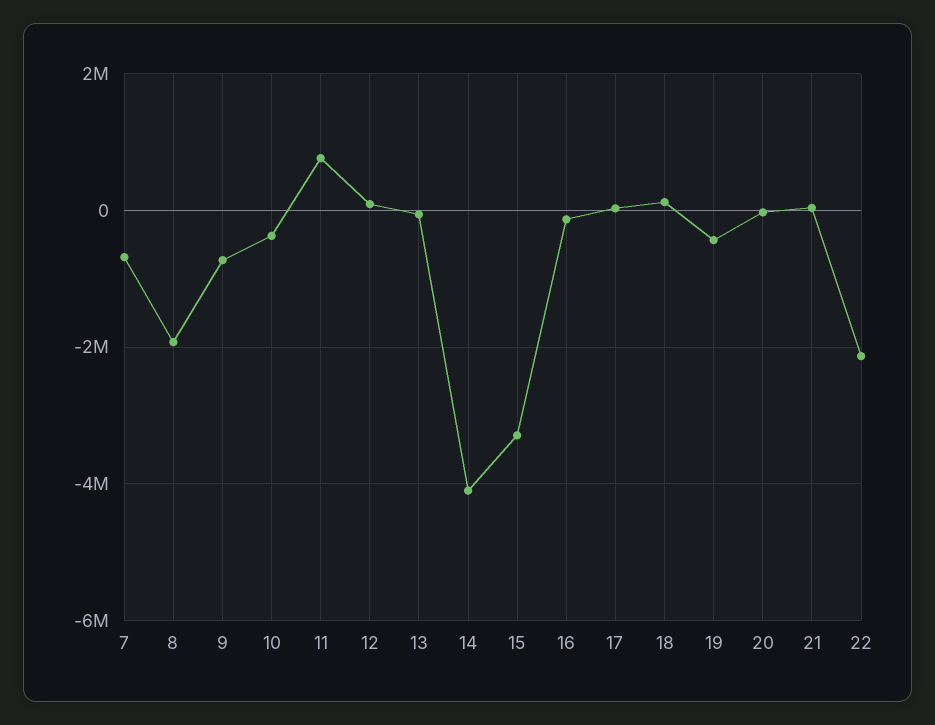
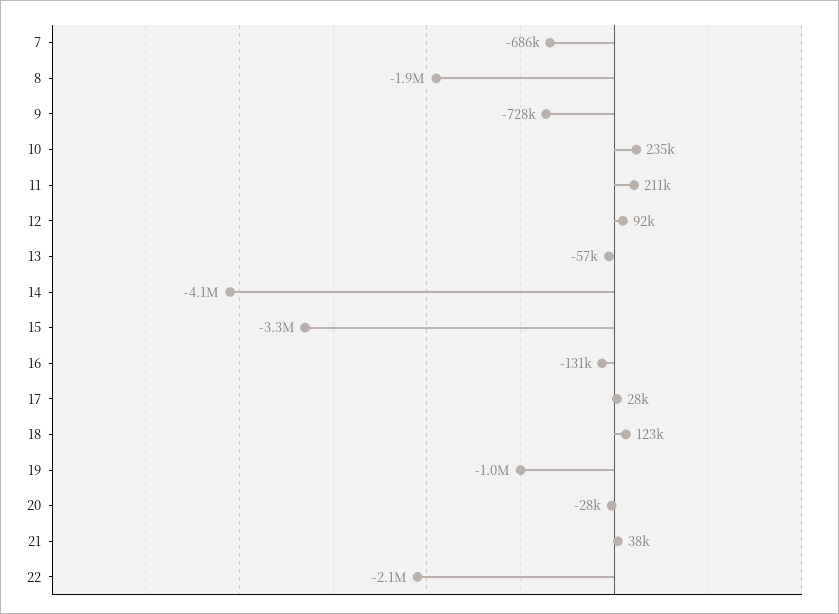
  {
    "7": -686000,
    "8": -1900000,
    "9": -728000,
-   "10": -400000,
+   "10": 235000,
-   "11": 800000,
+   "11": 211000,
    "12": 92000,
    "13": -57000,
    "14": -4100000,
    "15": -3300000,
    "16": -131000,
    "17": 28000,
    "18": 123000,
-   "19": -400000,
+   "19": -1000000,
    "20": -28000,
    "21": 38000,
    "22": -2100000
  }

